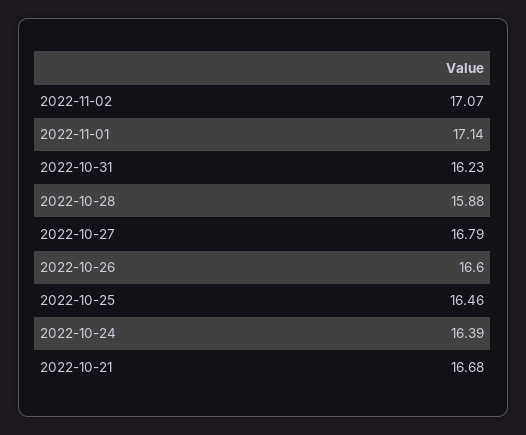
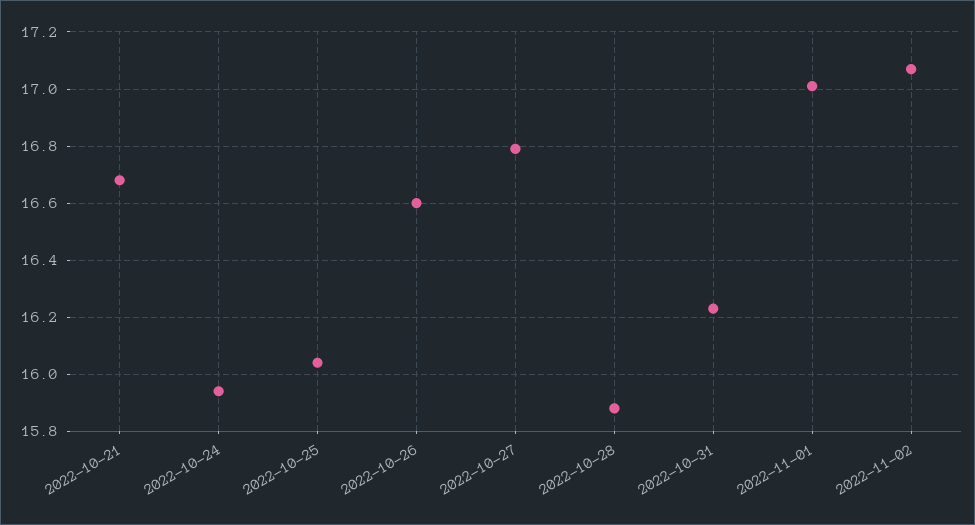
  {
    "2022-11-02": 17.07,
-   "2022-11-01": 17.14,
+   "2022-11-01": 17,
    "2022-10-31": 16.23,
    "2022-10-28": 15.88,
    "2022-10-27": 16.79,
    "2022-10-26": 16.6,
-   "2022-10-25": 16.46,
+   "2022-10-25": 16.05,
-   "2022-10-24": 16.39,
+   "2022-10-24": 15.95,
    "2022-10-21": 16.68
  }

